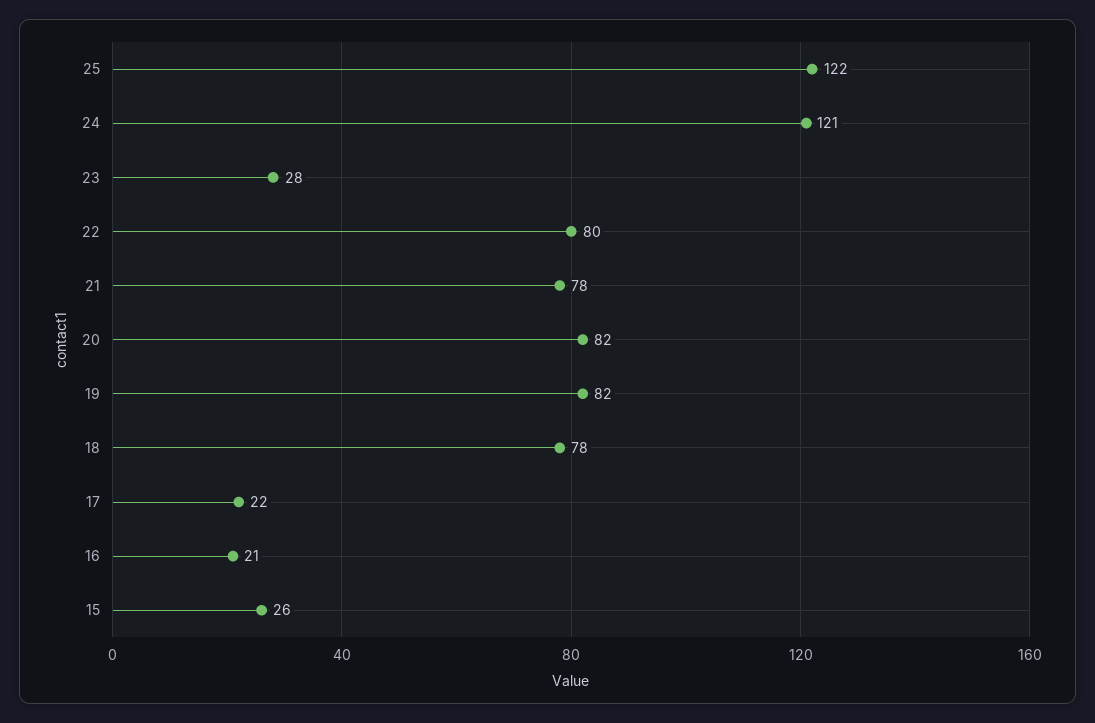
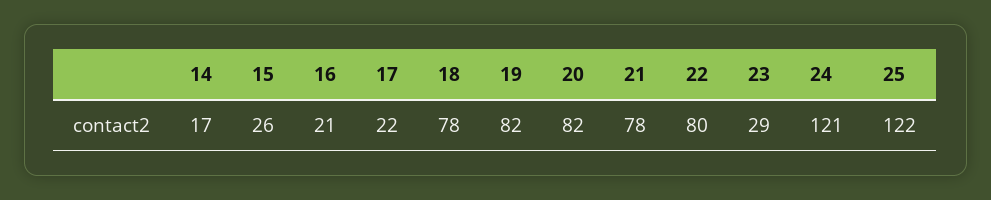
  {
    "25": 122,
    "24": 121,
-   "23": 28,
+   "23": 29,
    "22": 80,
    "21": 78,
    "20": 82,
    "19": 82,
    "18": 78,
    "17": 22,
    "16": 21,
-   "15": 26
+   "15": 26,
+   "14": 17
  }

